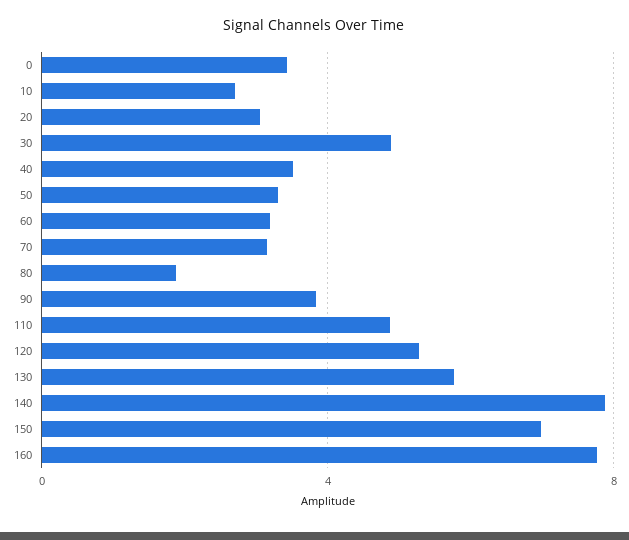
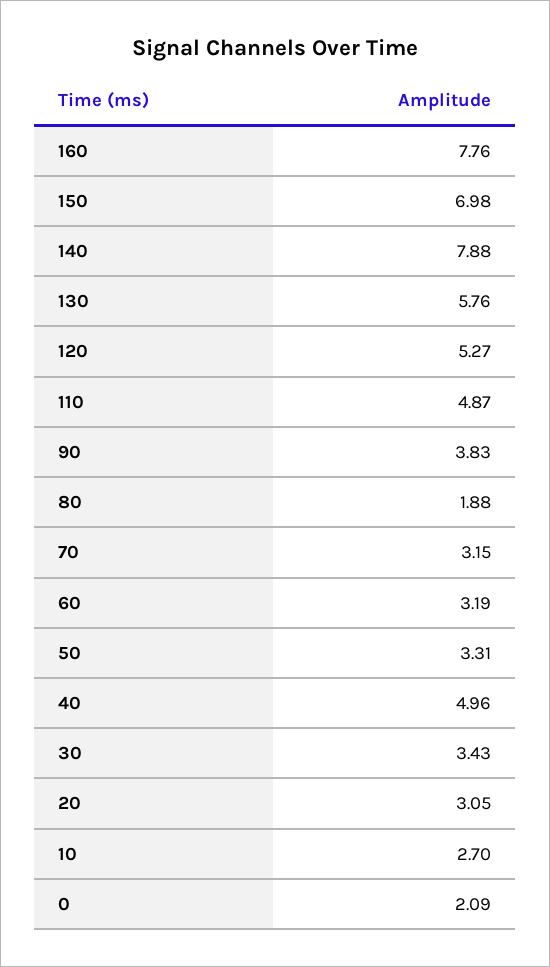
  {
-   "0": 3.5,
+   "0": 2.09,
    "10": 2.7,
    "20": 3.05,
-   "30": 5,
+   "30": 3.43,
-   "40": 3.5,
+   "40": 4.96,
    "50": 3.31,
    "60": 3.19,
    "70": 3.15,
    "80": 1.88,
    "90": 3.83,
    "110": 4.87,
    "120": 5.27,
    "130": 5.76,
    "140": 7.88,
    "150": 6.98,
    "160": 7.76
  }

